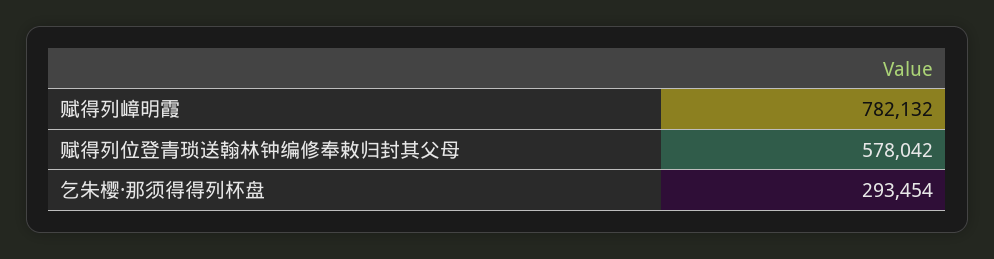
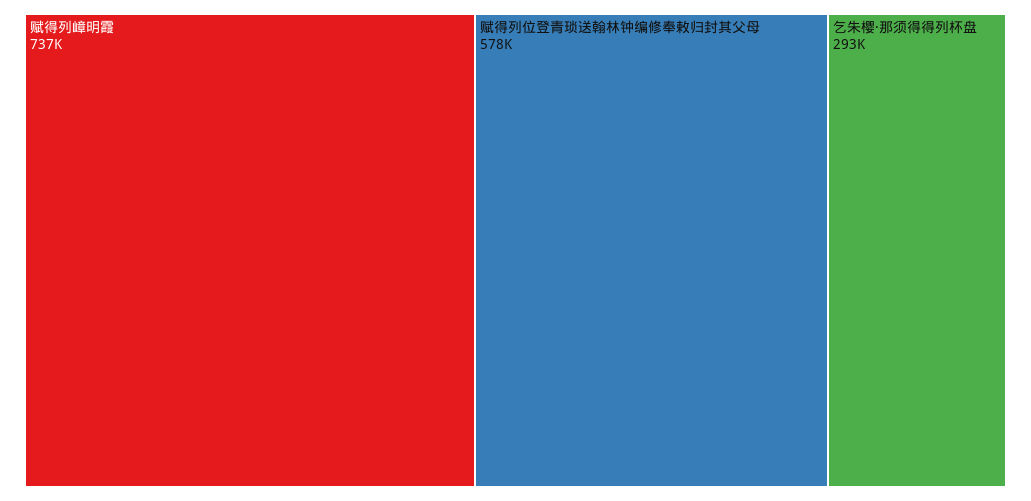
  {
-   "赋得列嶂明霞": 782132,
+   "赋得列嶂明霞": 737000,
    "赋得列位登青琐送翰林钟编修奉敕归封其父母": 578042,
    "乞朱樱·那须得得列杯盘": 293454
  }

